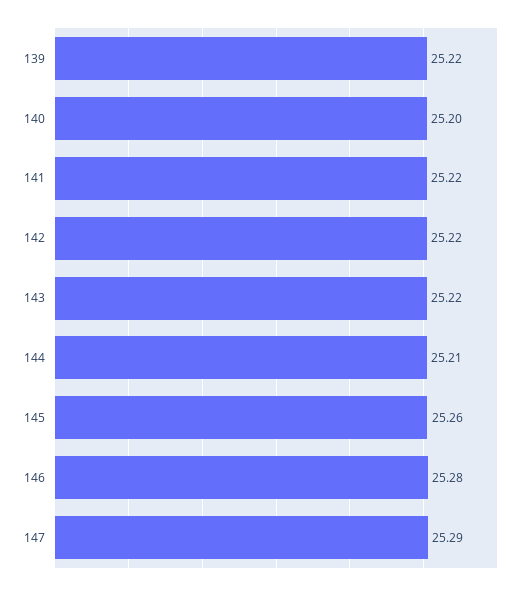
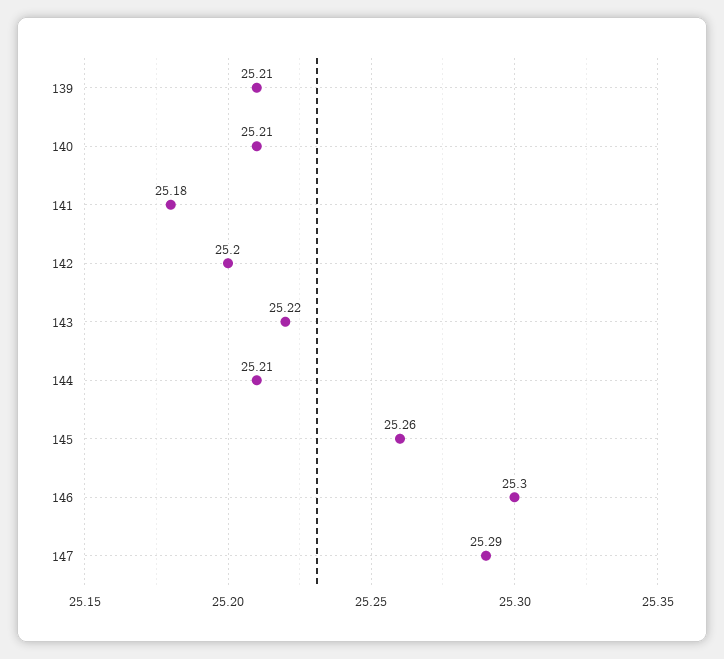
  {
-   "139": 25.22,
+   "139": 25.21,
-   "140": 25.2,
+   "140": 25.21,
-   "141": 25.22,
+   "141": 25.18,
-   "142": 25.22,
+   "142": 25.2,
    "143": 25.22,
    "144": 25.21,
    "145": 25.26,
-   "146": 25.28,
+   "146": 25.3,
    "147": 25.29
  }

